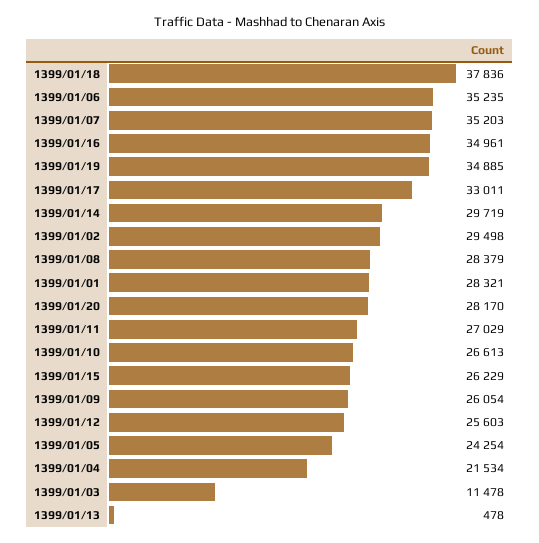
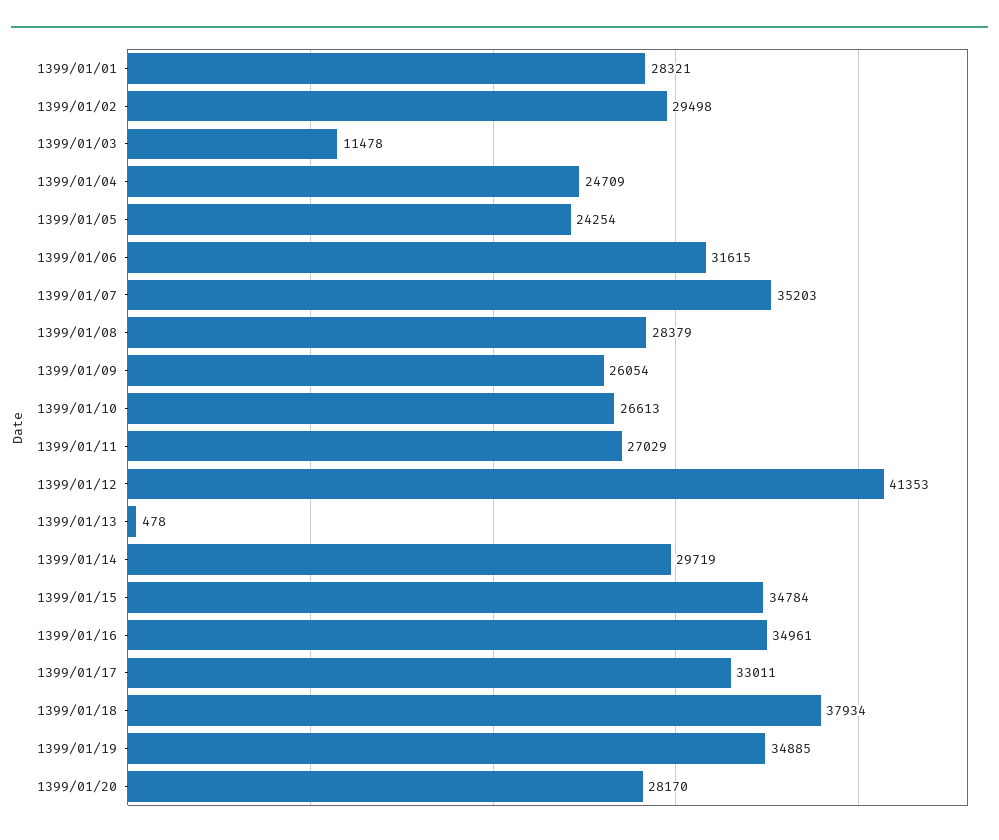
  {
-   "1399/01/18": 37836,
+   "1399/01/18": 37934,
-   "1399/01/06": 35235,
+   "1399/01/06": 31615,
    "1399/01/07": 35203,
    "1399/01/16": 34961,
    "1399/01/19": 34885,
    "1399/01/17": 33011,
    "1399/01/14": 29719,
    "1399/01/02": 29498,
    "1399/01/08": 28379,
    "1399/01/01": 28321,
    "1399/01/20": 28170,
    "1399/01/11": 27029,
    "1399/01/10": 26613,
-   "1399/01/15": 26229,
+   "1399/01/15": 34784,
    "1399/01/09": 26054,
-   "1399/01/12": 25603,
+   "1399/01/12": 41353,
    "1399/01/05": 24254,
-   "1399/01/04": 21534,
+   "1399/01/04": 24709,
    "1399/01/03": 11478,
    "1399/01/13": 478
  }

